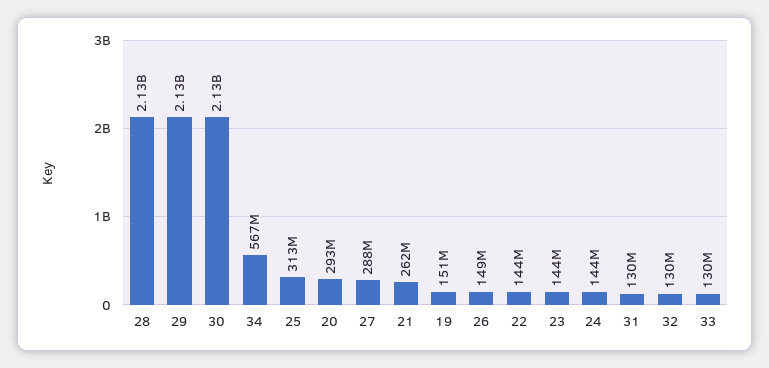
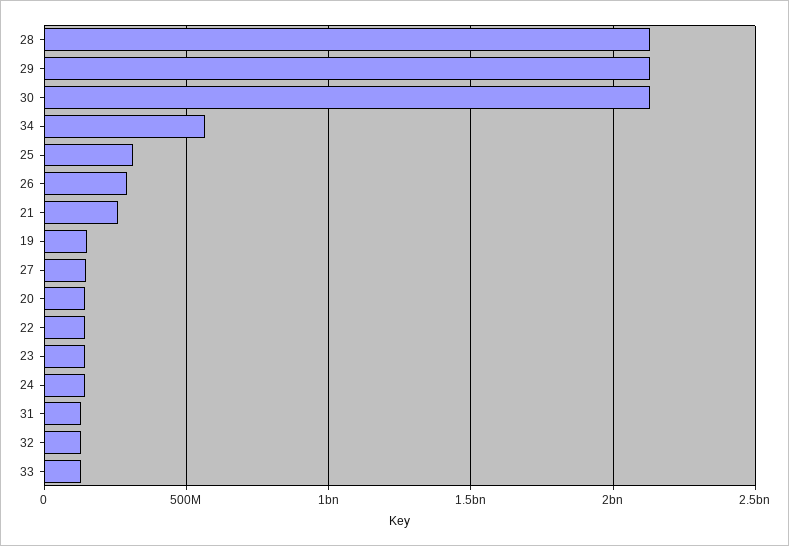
  {
    "28": 2130000000,
    "29": 2130000000,
    "30": 2130000000,
    "34": 567000000,
    "25": 313000000,
-   "20": 293000000,
+   "20": 150000000,
-   "27": 288000000,
+   "27": 150000000,
    "21": 262000000,
    "19": 151000000,
-   "26": 149000000,
+   "26": 300000000,
    "22": 144000000,
    "23": 144000000,
    "24": 144000000,
    "31": 130000000,
    "32": 130000000,
    "33": 130000000
  }

